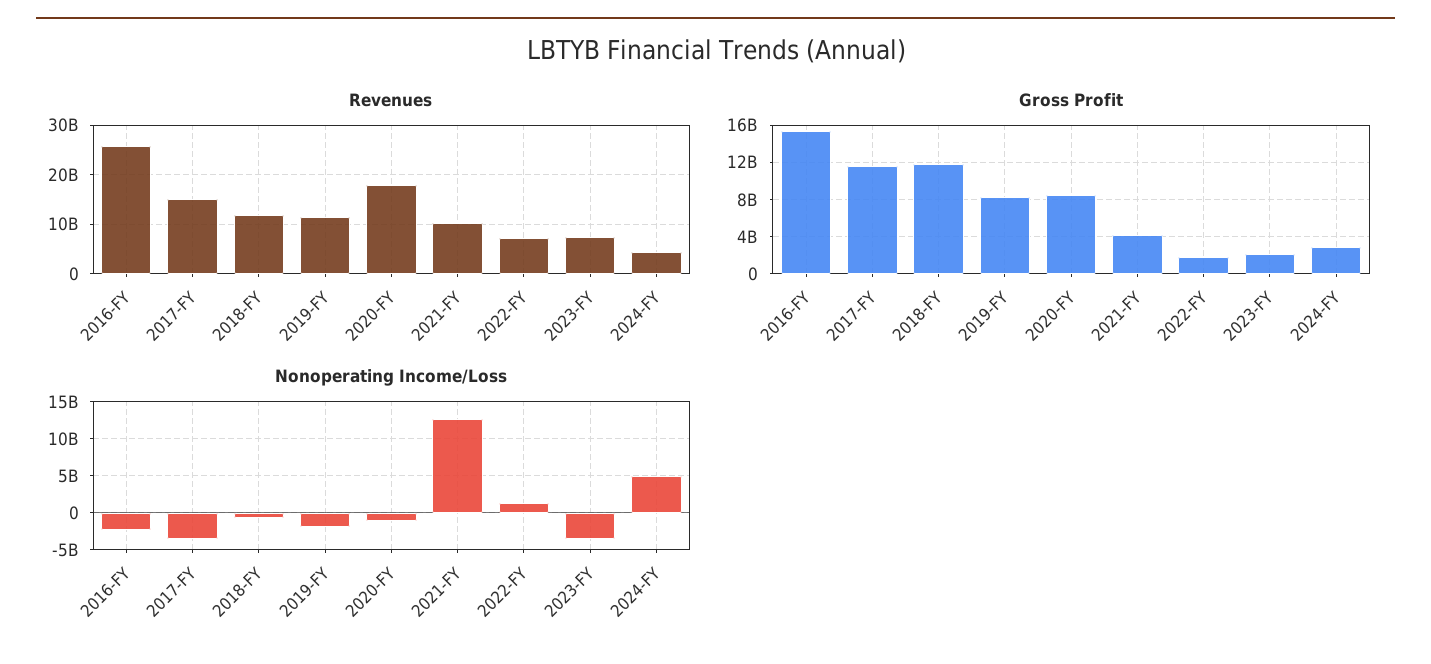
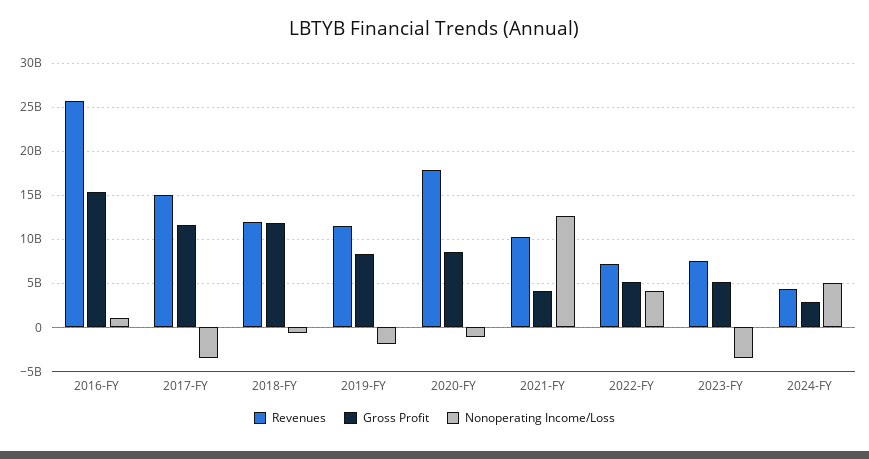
  {
    "Revenues": {
      "2016-FY": 26000000000,
      "2017-FY": 15000000000,
      "2018-FY": 12000000000,
      "2019-FY": 12000000000,
      "2020-FY": 18000000000,
      "2021-FY": 10000000000,
      "2022-FY": 7000000000,
      "2023-FY": 7000000000,
      "2024-FY": 4000000000
    },
    "Gross Profit": {
      "2016-FY": 15000000000,
      "2017-FY": 12000000000,
      "2018-FY": 12000000000,
      "2019-FY": 8000000000,
      "2020-FY": 9000000000,
      "2021-FY": 4000000000,
-     "2022-FY": 2000000000,
+     "2022-FY": 5000000000,
-     "2023-FY": 2000000000,
+     "2023-FY": 5000000000,
      "2024-FY": 3000000000
    },
    "Nonoperating Income/Loss": {
-     "2016-FY": -2000000000,
+     "2016-FY": 1000000000,
      "2017-FY": -4000000000,
      "2018-FY": -1000000000,
      "2019-FY": -2000000000,
      "2020-FY": -1000000000,
      "2021-FY": 13000000000,
-     "2022-FY": 1000000000,
+     "2022-FY": 4000000000,
      "2023-FY": -3000000000,
      "2024-FY": 5000000000
    }
  }

